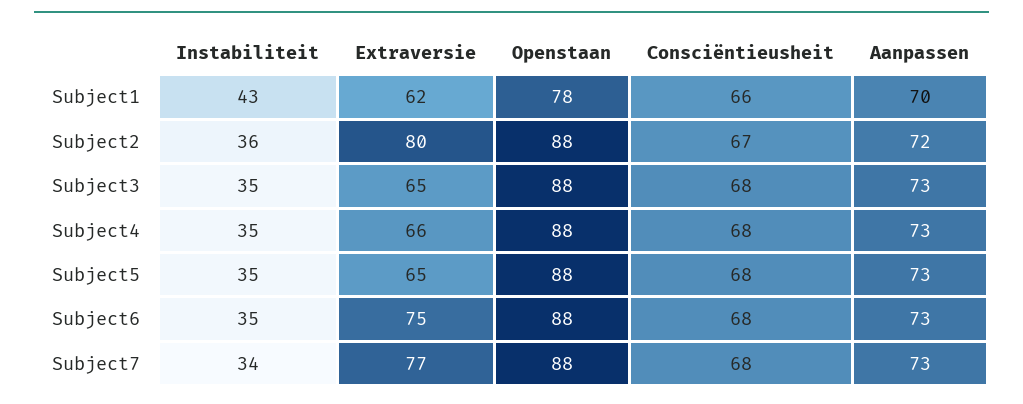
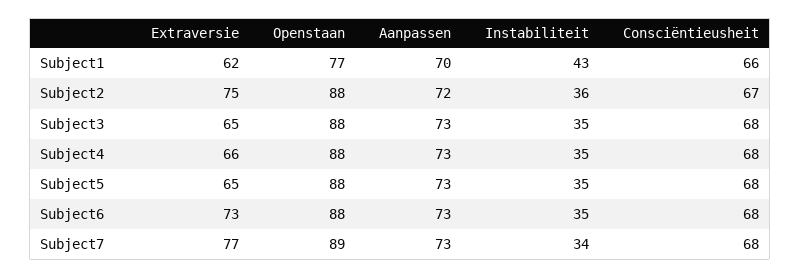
  {
    "Instabiliteit": {
      "Subject1": 43,
      "Subject2": 36,
      "Subject3": 35,
      "Subject4": 35,
      "Subject5": 35,
      "Subject6": 35,
      "Subject7": 34
    },
    "Extraversie": {
      "Subject1": 62,
-     "Subject2": 80,
+     "Subject2": 75,
      "Subject3": 65,
      "Subject4": 66,
      "Subject5": 65,
-     "Subject6": 75,
+     "Subject6": 73,
      "Subject7": 77
    },
    "Openstaan": {
-     "Subject1": 78,
+     "Subject1": 77,
      "Subject2": 88,
      "Subject3": 88,
      "Subject4": 88,
      "Subject5": 88,
      "Subject6": 88,
-     "Subject7": 88
+     "Subject7": 89
    },
    "Consciëntieusheit": {
      "Subject1": 66,
      "Subject2": 67,
      "Subject3": 68,
      "Subject4": 68,
      "Subject5": 68,
      "Subject6": 68,
      "Subject7": 68
    },
    "Aanpassen": {
      "Subject1": 70,
      "Subject2": 72,
      "Subject3": 73,
      "Subject4": 73,
      "Subject5": 73,
      "Subject6": 73,
      "Subject7": 73
    }
  }

